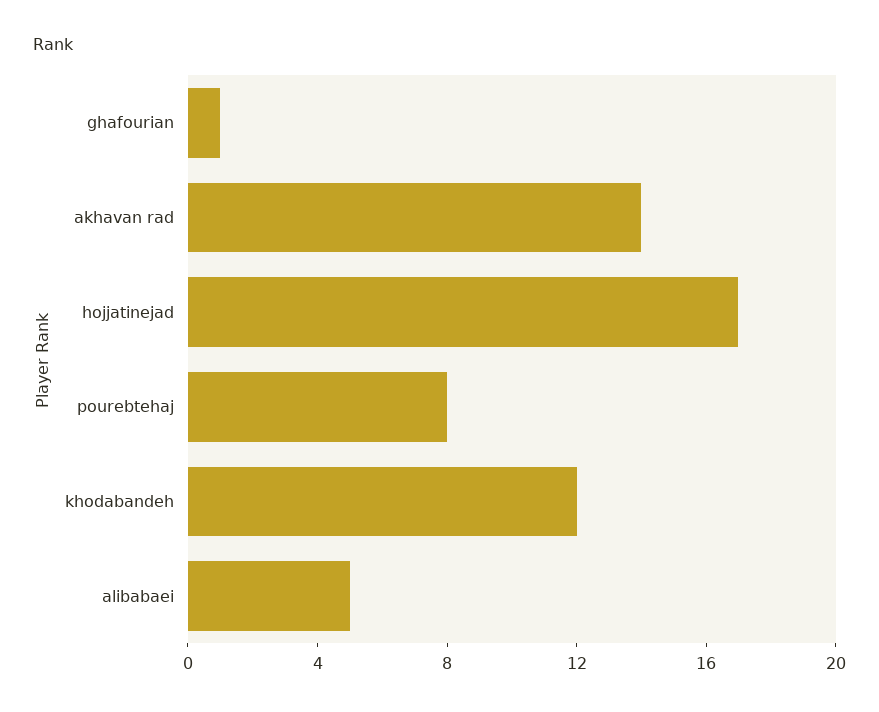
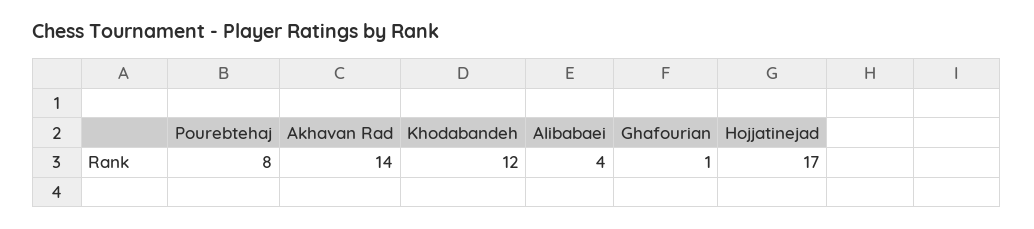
  {
    "ghafourian": 1,
    "akhavan rad": 14,
    "hojjatinejad": 17,
    "pourebtehaj": 8,
    "khodabandeh": 12,
-   "alibabaei": 5
+   "alibabaei": 4
  }

